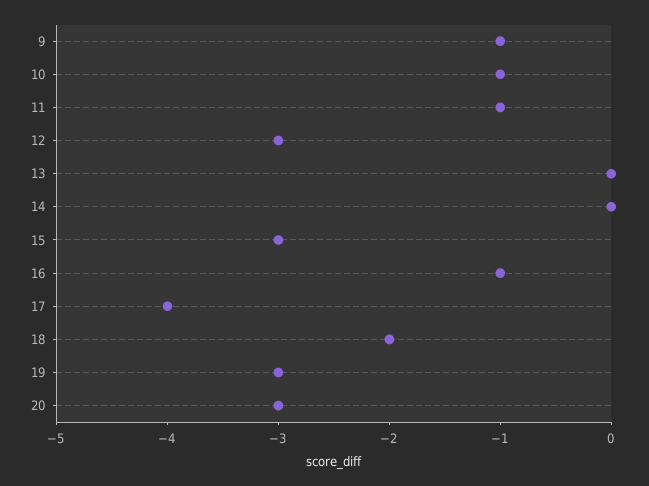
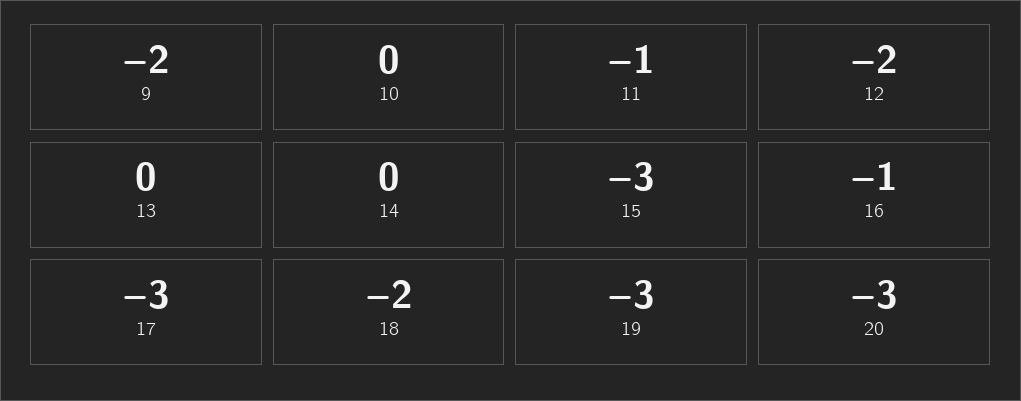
  {
-   "9": -1,
+   "9": -2,
-   "10": -1,
+   "10": 0,
    "11": -1,
-   "12": -3,
+   "12": -2,
    "13": 0,
    "14": 0,
    "15": -3,
    "16": -1,
-   "17": -4,
+   "17": -3,
    "18": -2,
    "19": -3,
    "20": -3
  }

